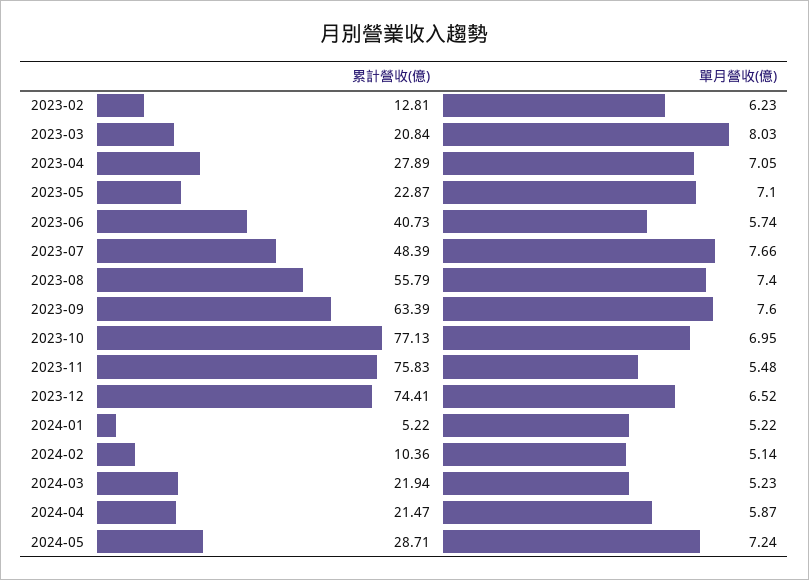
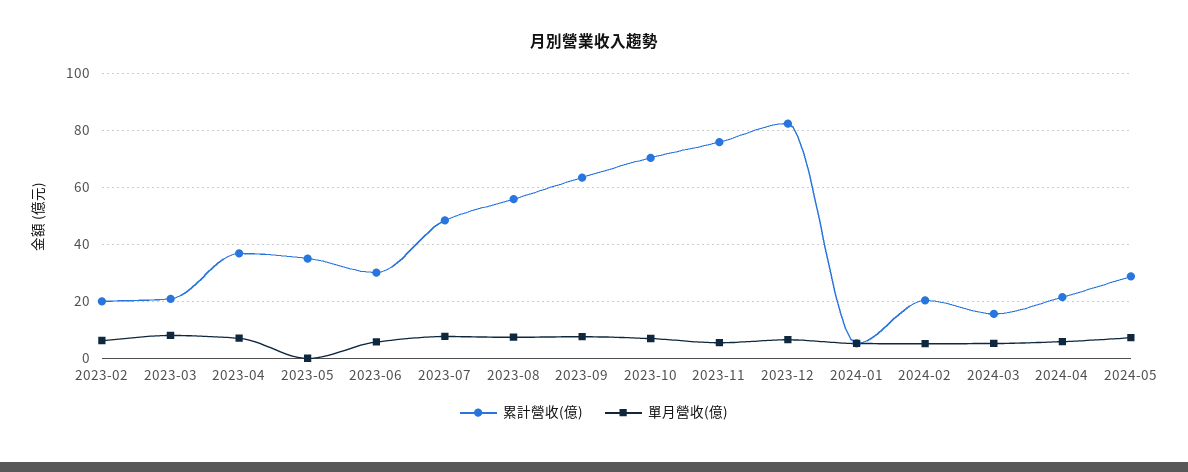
  {
    "累計營收(億)": {
-     "2023-02": 12.81,
+     "2023-02": 20,
      "2023-03": 20.84,
-     "2023-04": 27.89,
+     "2023-04": 37.5,
-     "2023-05": 22.87,
+     "2023-05": 35,
-     "2023-06": 40.73,
+     "2023-06": 30,
      "2023-07": 48.39,
      "2023-08": 55.79,
      "2023-09": 63.39,
-     "2023-10": 77.13,
+     "2023-10": 70,
      "2023-11": 75.83,
-     "2023-12": 74.41,
+     "2023-12": 82.5,
      "2024-01": 5.22,
-     "2024-02": 10.36,
+     "2024-02": 20,
-     "2024-03": 21.94,
+     "2024-03": 15,
      "2024-04": 21.47,
      "2024-05": 28.71
    },
    "單月營收(億)": {
      "2023-02": 6.23,
      "2023-03": 8.03,
      "2023-04": 7.05,
-     "2023-05": 7.1,
+     "2023-05": 0,
      "2023-06": 5.74,
      "2023-07": 7.66,
      "2023-08": 7.4,
      "2023-09": 7.6,
      "2023-10": 6.95,
      "2023-11": 5.48,
      "2023-12": 6.52,
      "2024-01": 5.22,
      "2024-02": 5.14,
      "2024-03": 5.23,
      "2024-04": 5.87,
      "2024-05": 7.24
    }
  }

